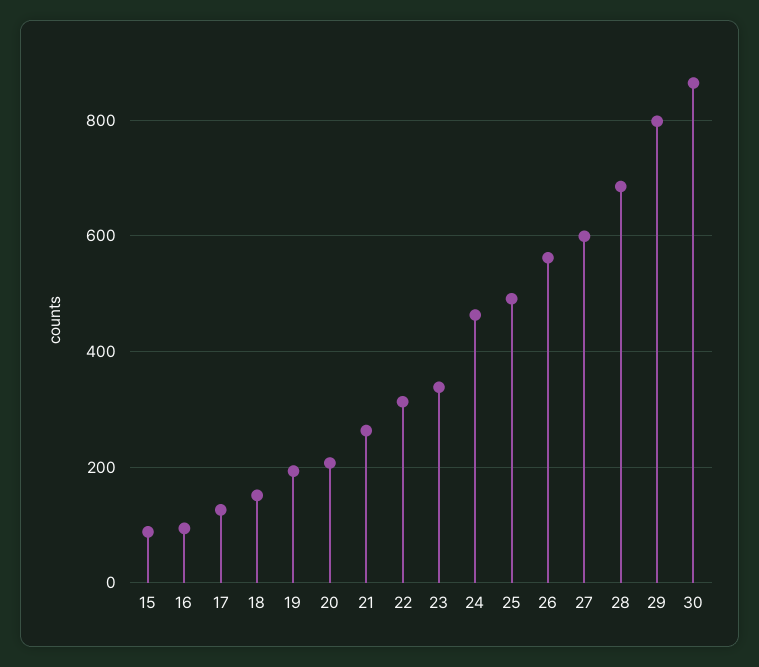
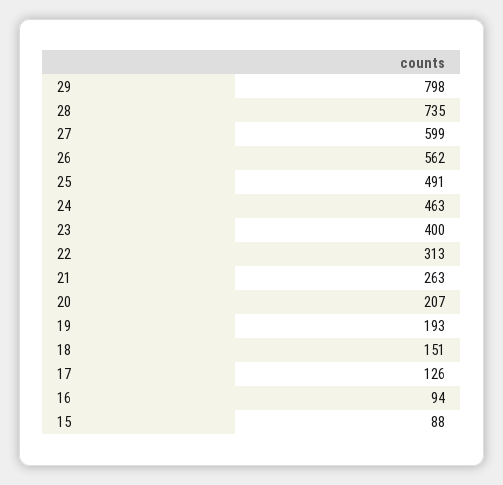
  {
    "15": 88,
    "16": 94,
    "17": 126,
    "18": 151,
    "19": 193,
    "20": 207,
    "21": 263,
    "22": 313,
-   "23": 340,
+   "23": 400,
    "24": 463,
    "25": 491,
    "26": 562,
    "27": 599,
-   "28": 680,
+   "28": 735,
-   "29": 798,
+   "29": 798
-   "30": 860
  }

